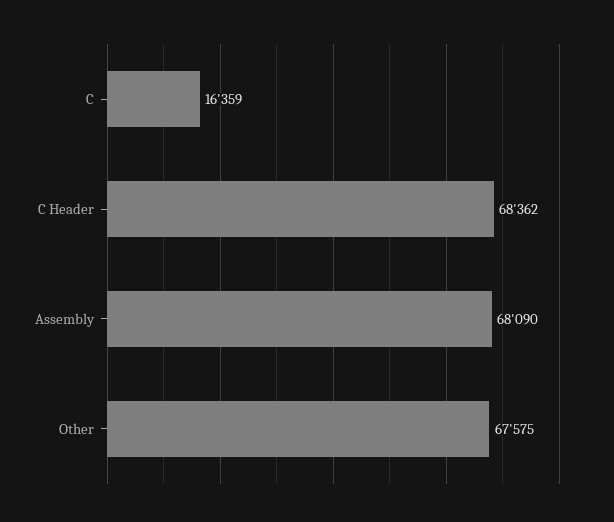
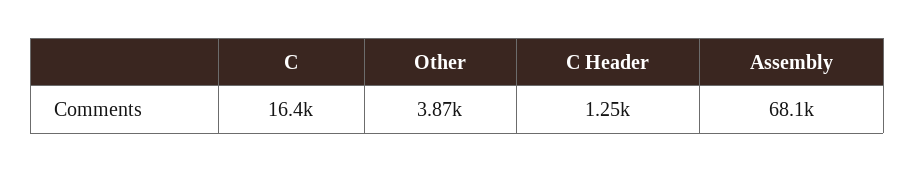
  {
    "C": 16359,
-   "C Header": 68362,
+   "C Header": 1250,
    "Assembly": 68090,
-   "Other": 67575
+   "Other": 3870
  }

